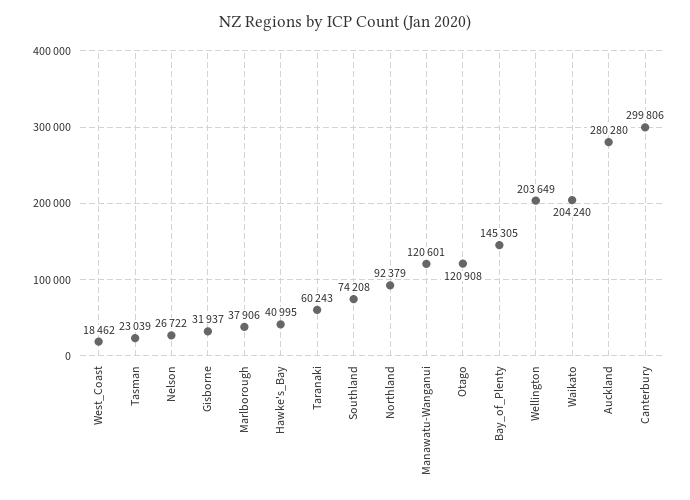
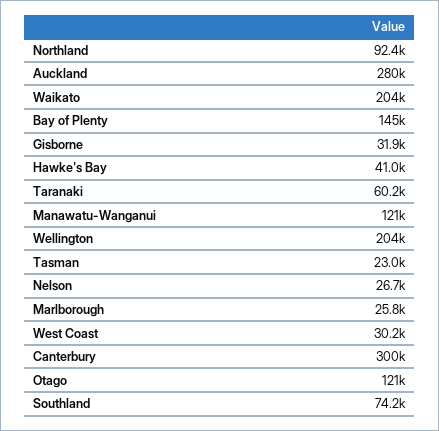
  {
-   "West_Coast": 18462,
+   "West_Coast": 30200,
    "Tasman": 23039,
    "Nelson": 26722,
    "Gisborne": 31937,
-   "Marlborough": 37906,
+   "Marlborough": 25800,
    "Hawke's_Bay": 40995,
    "Taranaki": 60243,
    "Southland": 74208,
    "Northland": 92379,
    "Manawatu-Wanganui": 120601,
    "Otago": 120908,
    "Bay_of_Plenty": 145305,
    "Wellington": 203649,
    "Waikato": 204240,
    "Auckland": 280280,
    "Canterbury": 299806
  }

